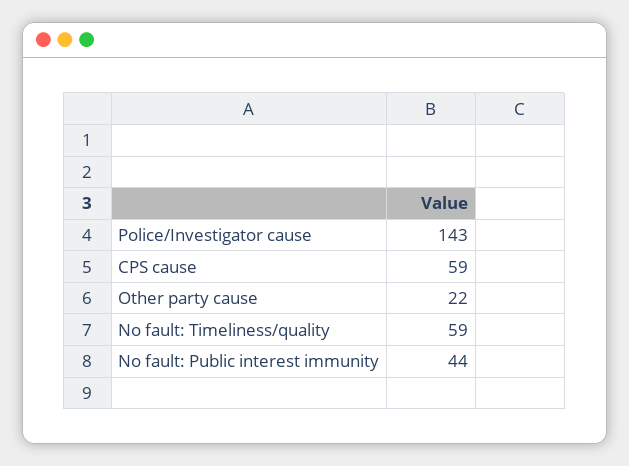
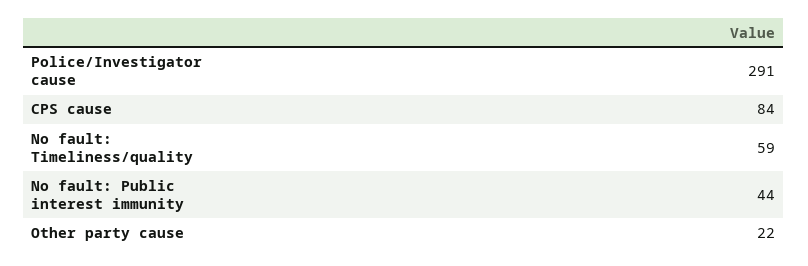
  {
-   "Police/Investigator cause": 143,
+   "Police/Investigator cause": 291,
-   "CPS cause": 59,
+   "CPS cause": 84,
    "Other party cause": 22,
    "No fault: Timeliness/quality": 59,
    "No fault: Public interest immunity": 44
  }

